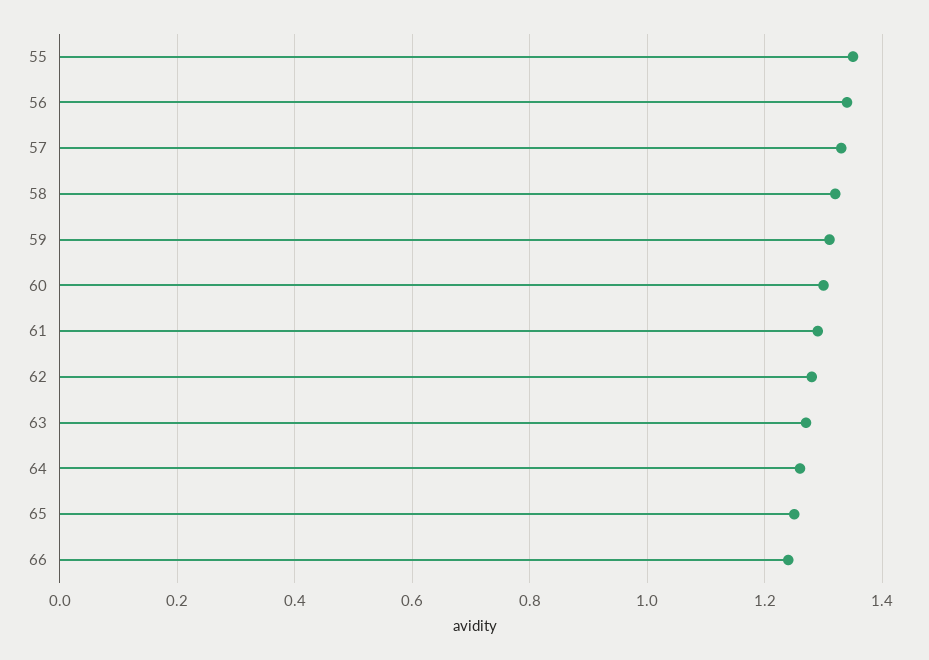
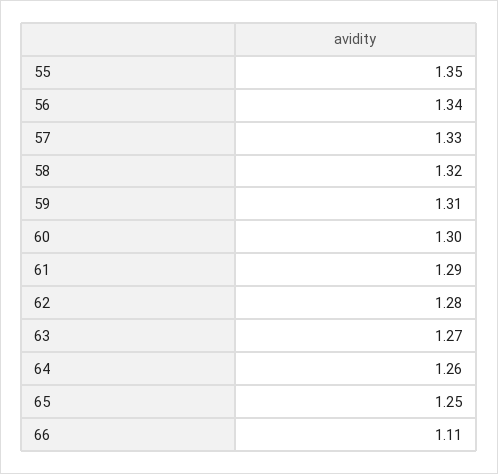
  {
    "55": 1.35,
    "56": 1.34,
    "57": 1.33,
    "58": 1.32,
    "59": 1.31,
    "60": 1.3,
    "61": 1.29,
    "62": 1.28,
    "63": 1.27,
    "64": 1.26,
    "65": 1.25,
-   "66": 1.25
+   "66": 1.11
  }

